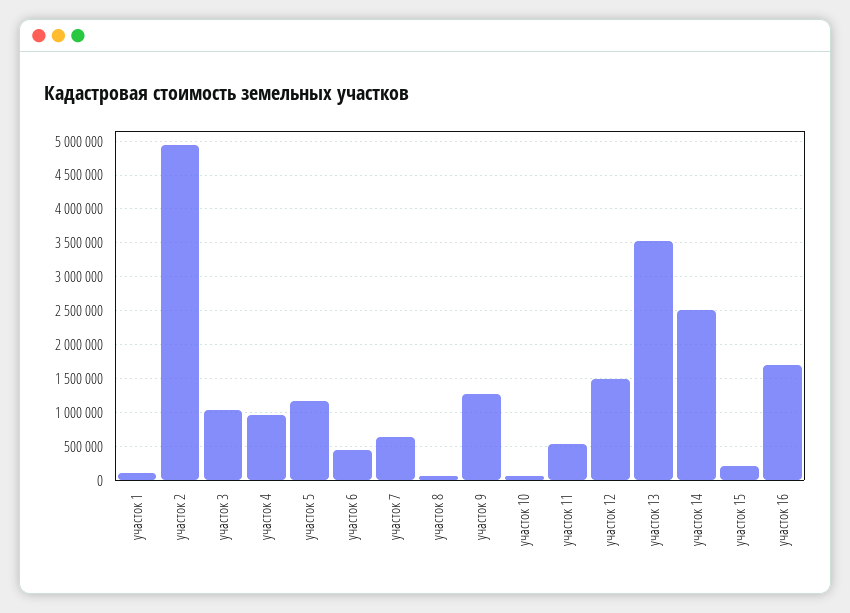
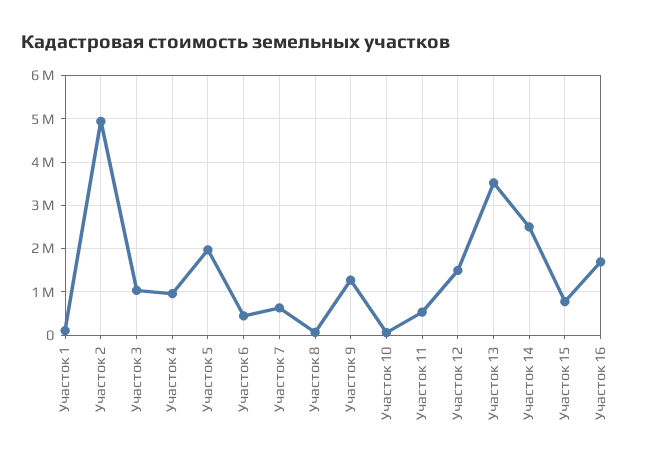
  {
    "участок 1": 100000,
    "участок 2": 4900000,
    "участок 3": 1000000,
    "участок 4": 1000000,
-   "участок 5": 1200000,
+   "участок 5": 2000000,
    "участок 6": 400000,
    "участок 7": 600000,
    "участок 8": 100000,
    "участок 9": 1300000,
    "участок 10": 100000,
    "участок 11": 500000,
    "участок 12": 1500000,
    "участок 13": 3500000,
    "участок 14": 2500000,
-   "участок 15": 200000,
+   "участок 15": 800000,
    "участок 16": 1700000
  }

